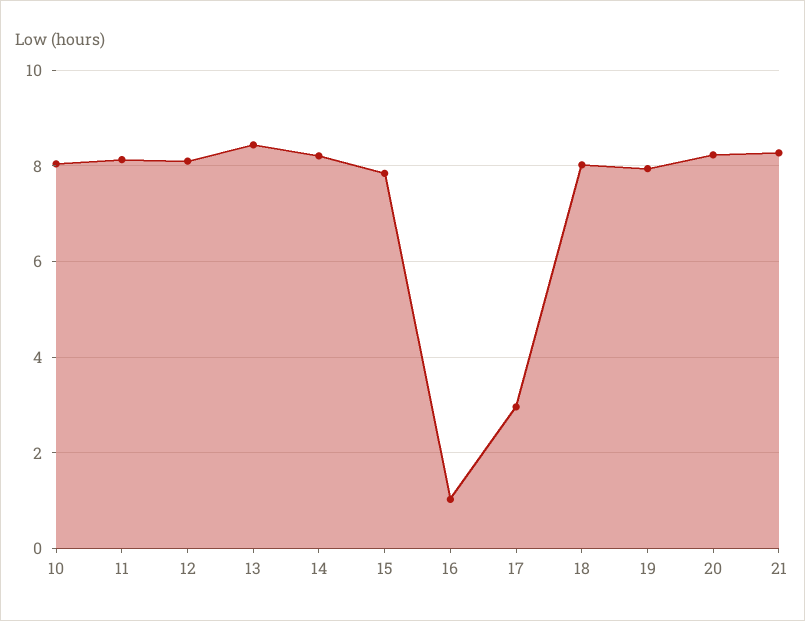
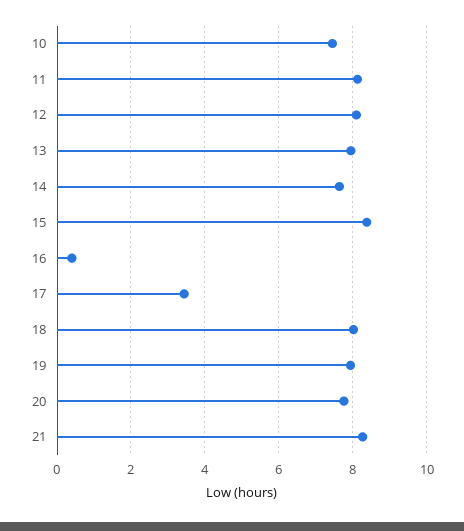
  {
-   "10": 8,
+   "10": 7.4,
    "11": 8.2,
    "12": 8.2,
-   "13": 8.4,
+   "13": 8,
-   "14": 8.2,
+   "14": 7.6,
-   "15": 7.8,
+   "15": 8.4,
-   "16": 1,
+   "16": 0.4,
-   "17": 3,
+   "17": 3.4,
    "18": 8,
    "19": 8,
-   "20": 8.2,
+   "20": 7.8,
    "21": 8.2
  }

